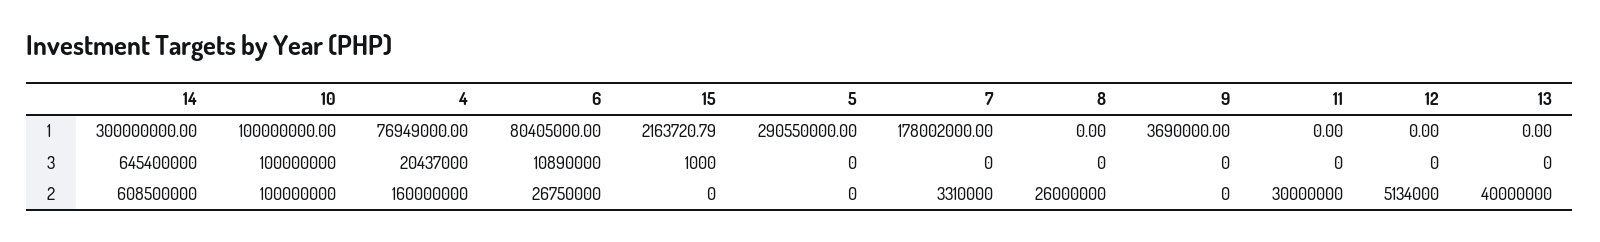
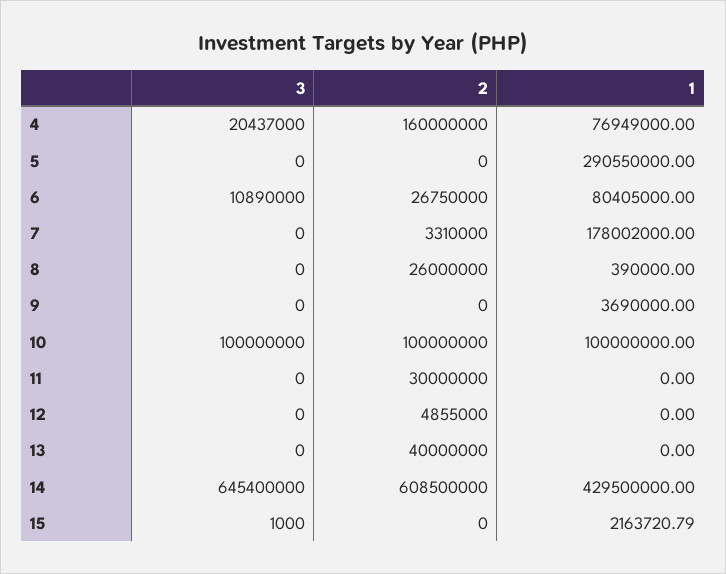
  {
    "14": {
-     "1": 300000000,
+     "1": 429500000,
      "3": 645400000,
      "2": 608500000
    },
    "10": {
      "1": 100000000,
      "3": 100000000,
      "2": 100000000
    },
    "4": {
      "1": 76949000,
      "3": 20437000,
      "2": 160000000
    },
    "6": {
      "1": 80405000,
      "3": 10890000,
      "2": 26750000
    },
    "15": {
      "1": 2163720.79,
      "3": 1000,
      "2": 0
    },
    "5": {
      "1": 290550000,
      "3": 0,
      "2": 0
    },
    "7": {
      "1": 178002000,
      "3": 0,
      "2": 3310000
    },
    "8": {
-     "1": 0,
+     "1": 390000,
      "3": 0,
      "2": 26000000
    },
    "9": {
      "1": 3690000,
      "3": 0,
      "2": 0
    },
    "11": {
      "1": 0,
      "3": 0,
      "2": 30000000
    },
    "12": {
      "1": 0,
      "3": 0,
-     "2": 5134000
+     "2": 4855000
    },
    "13": {
      "1": 0,
      "3": 0,
      "2": 40000000
    }
  }

